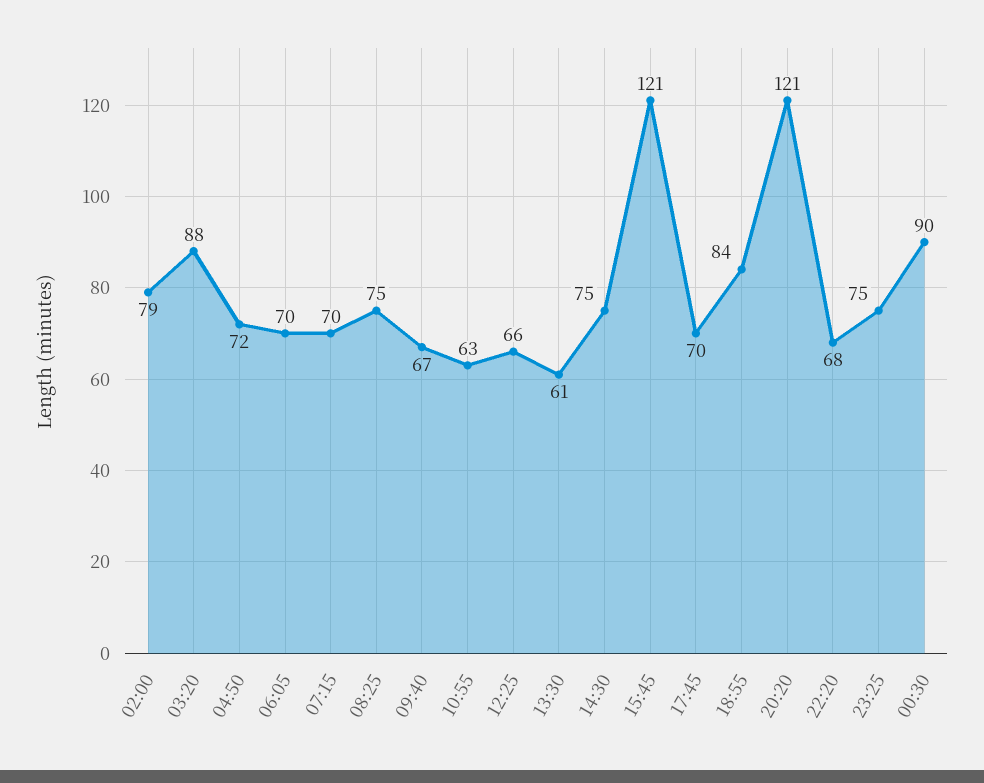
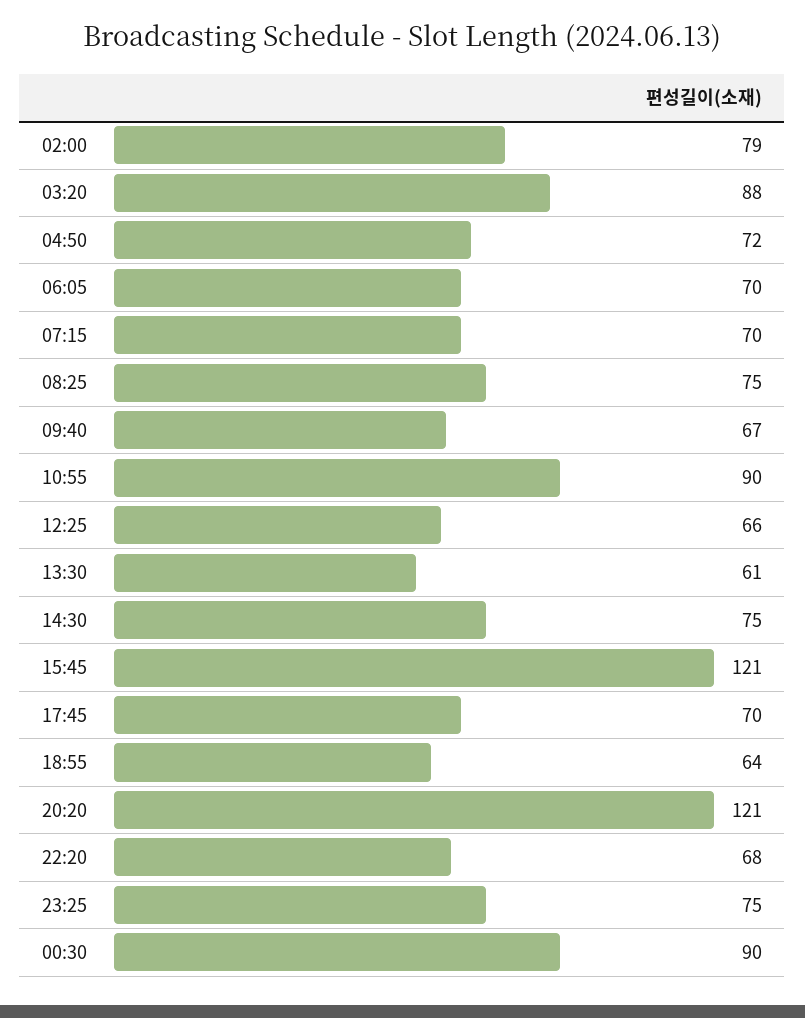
  {
    "02:00": 79,
    "03:20": 88,
    "04:50": 72,
    "06:05": 70,
    "07:15": 70,
    "08:25": 75,
    "09:40": 67,
-   "10:55": 63,
+   "10:55": 90,
    "12:25": 66,
    "13:30": 61,
    "14:30": 75,
    "15:45": 121,
    "17:45": 70,
-   "18:55": 84,
+   "18:55": 64,
    "20:20": 121,
    "22:20": 68,
    "23:25": 75,
    "00:30": 90
  }

